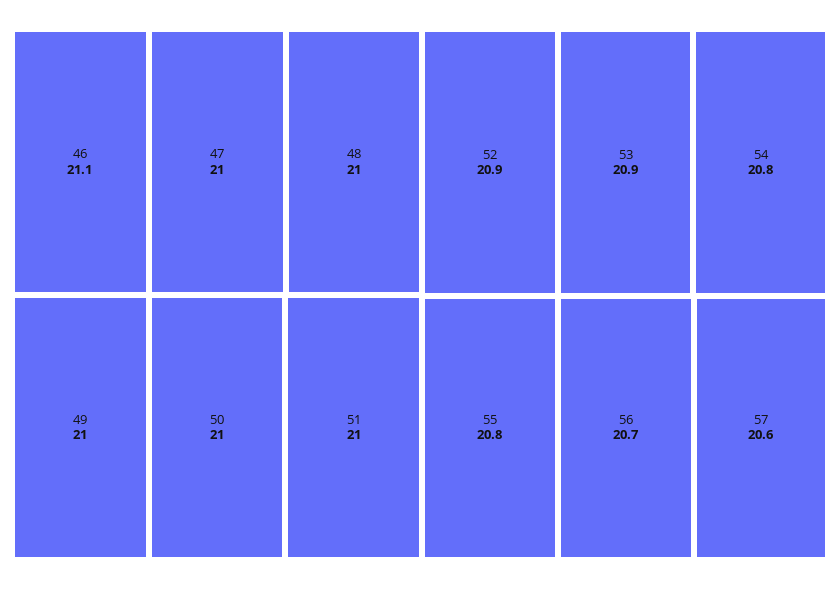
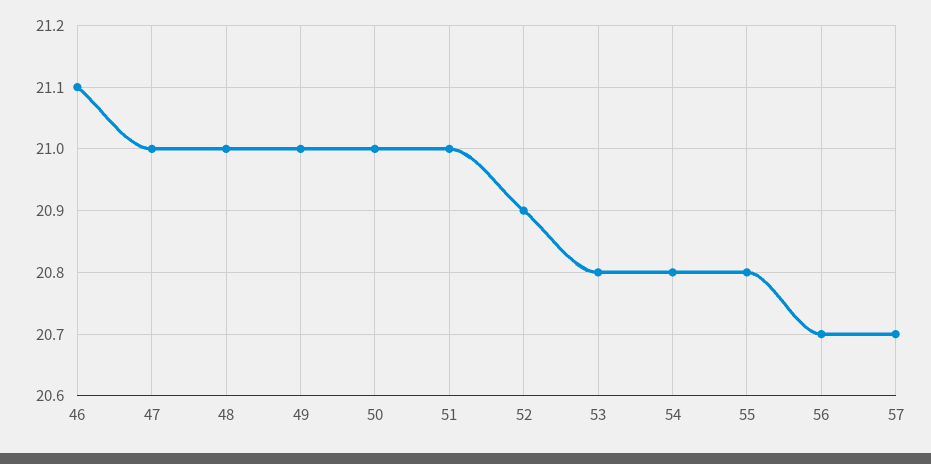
  {
    "46": 21.1,
    "47": 21,
    "48": 21,
    "49": 21,
    "50": 21,
    "51": 21,
    "52": 20.9,
-   "53": 20.9,
+   "53": 20.8,
    "54": 20.8,
    "55": 20.8,
    "56": 20.7,
-   "57": 20.6
+   "57": 20.7
  }

